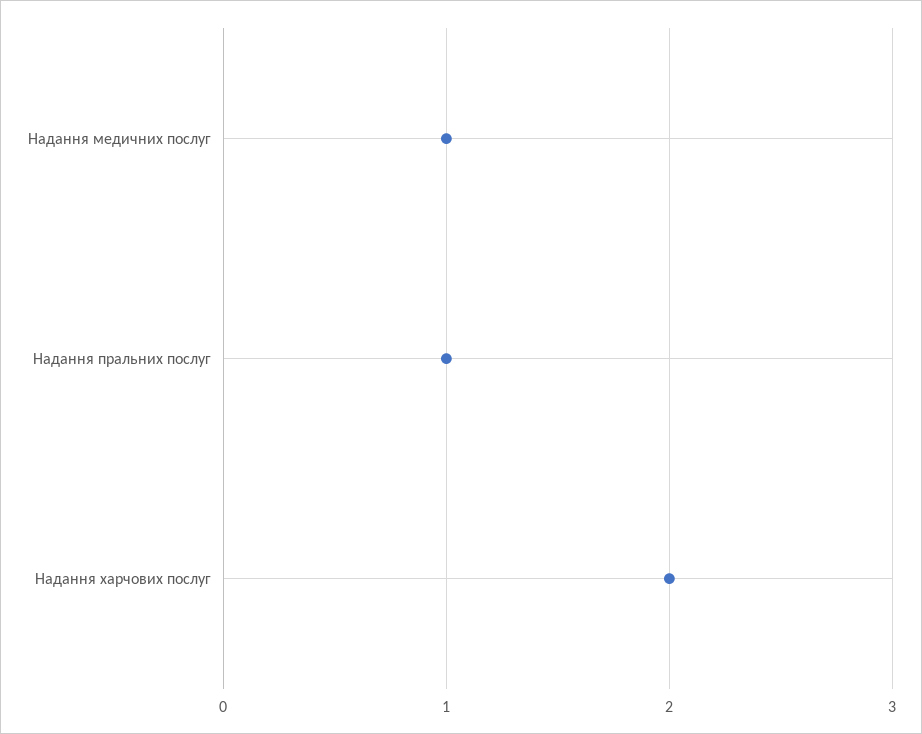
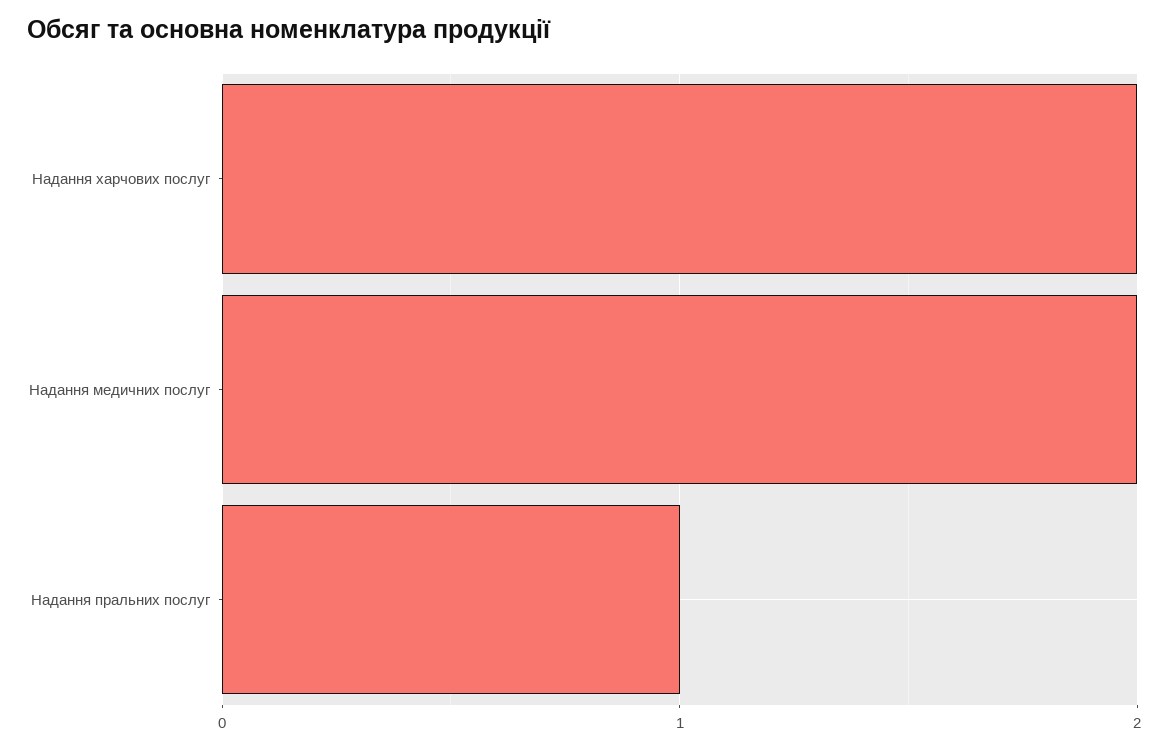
  {
-   "Надання медичних послуг": 1,
+   "Надання медичних послуг": 2,
    "Надання пральних послуг": 1,
    "Надання харчових послуг": 2
  }

